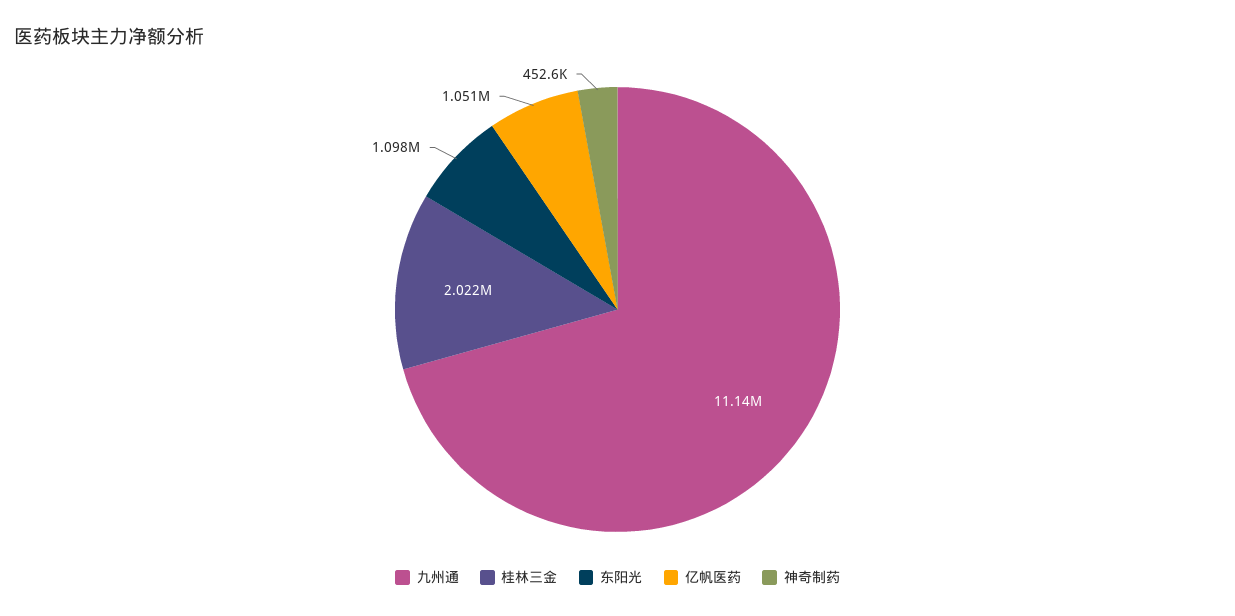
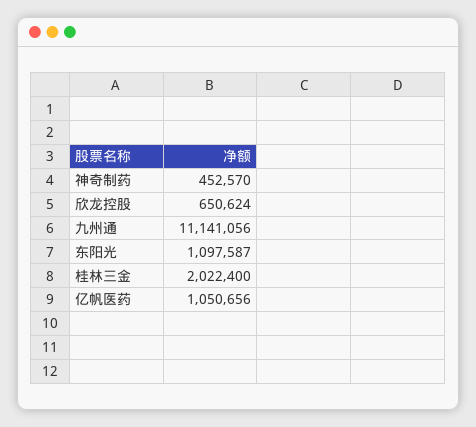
  {
    "九州通": 11141056,
    "桂林三金": 2022400,
    "东阳光": 1097587,
    "亿帆医药": 1050656,
-   "神奇制药": 452570
+   "神奇制药": 452570,
+   "欣龙控股": 650624
  }

